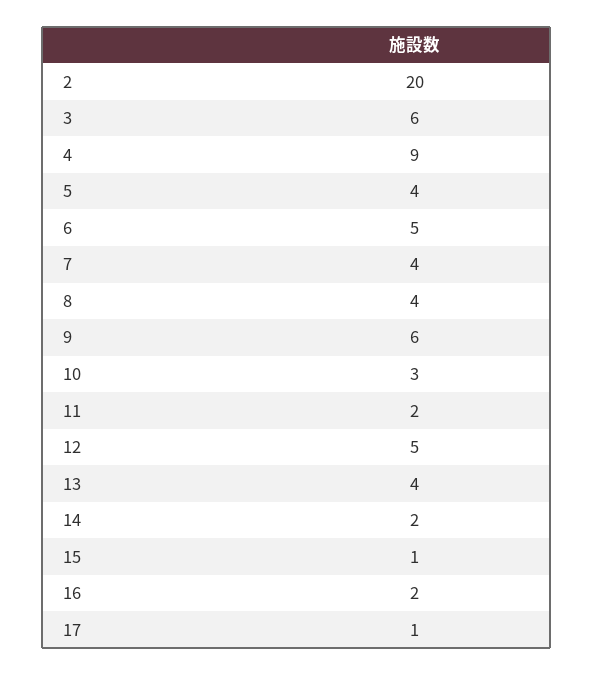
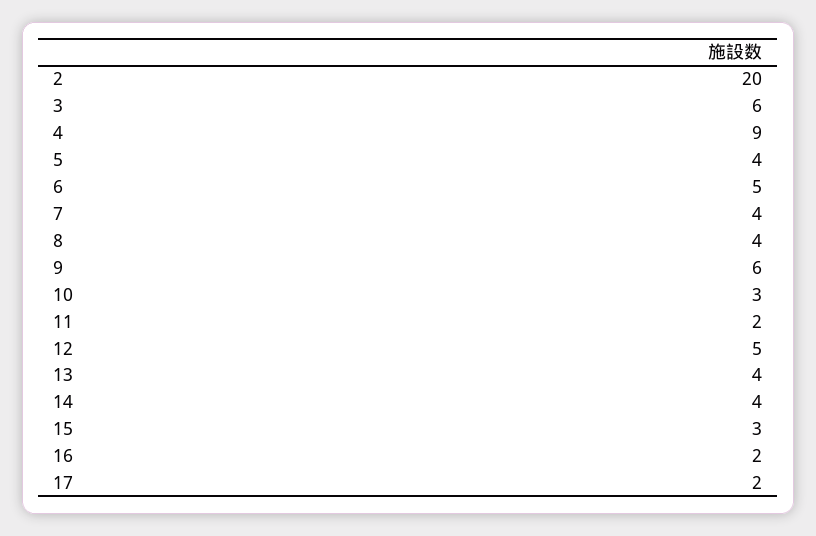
  {
    "2": 20,
    "3": 6,
    "4": 9,
    "5": 4,
    "6": 5,
    "7": 4,
    "8": 4,
    "9": 6,
    "10": 3,
    "11": 2,
    "12": 5,
    "13": 4,
-   "14": 2,
+   "14": 4,
-   "15": 1,
+   "15": 3,
    "16": 2,
-   "17": 1
+   "17": 2
  }

